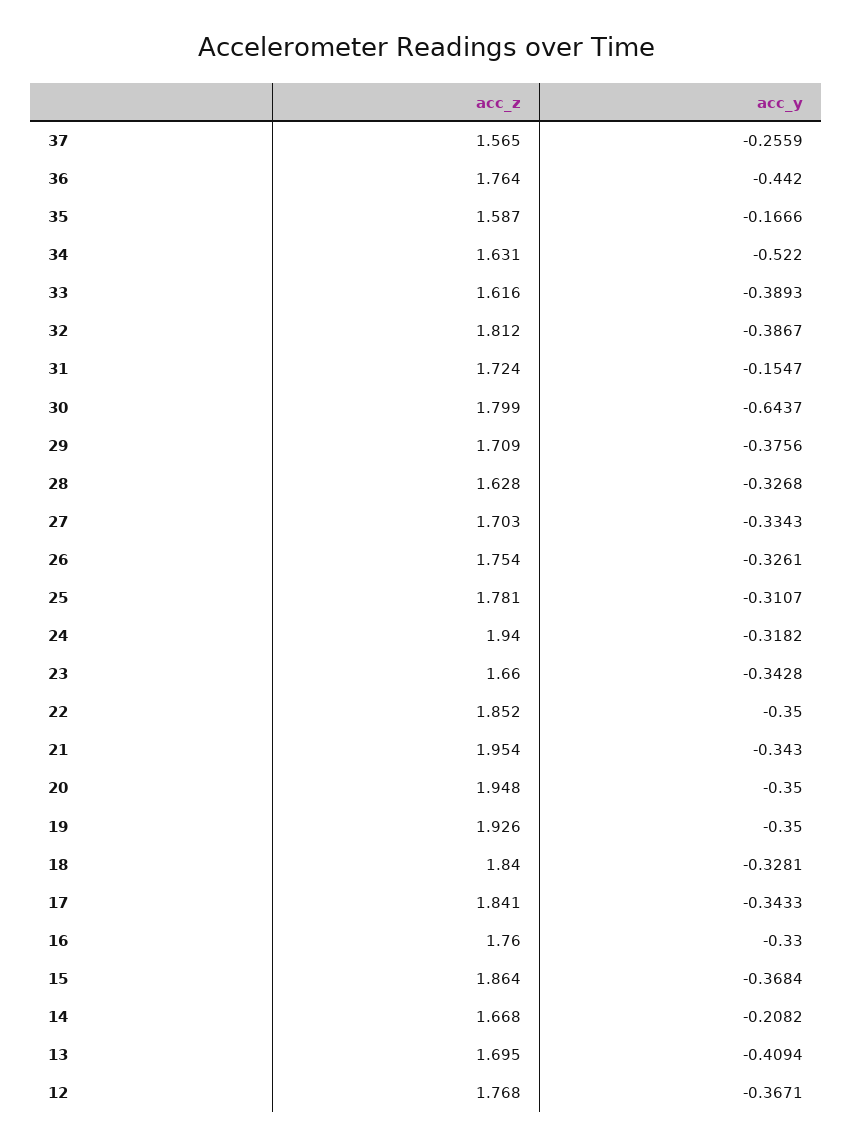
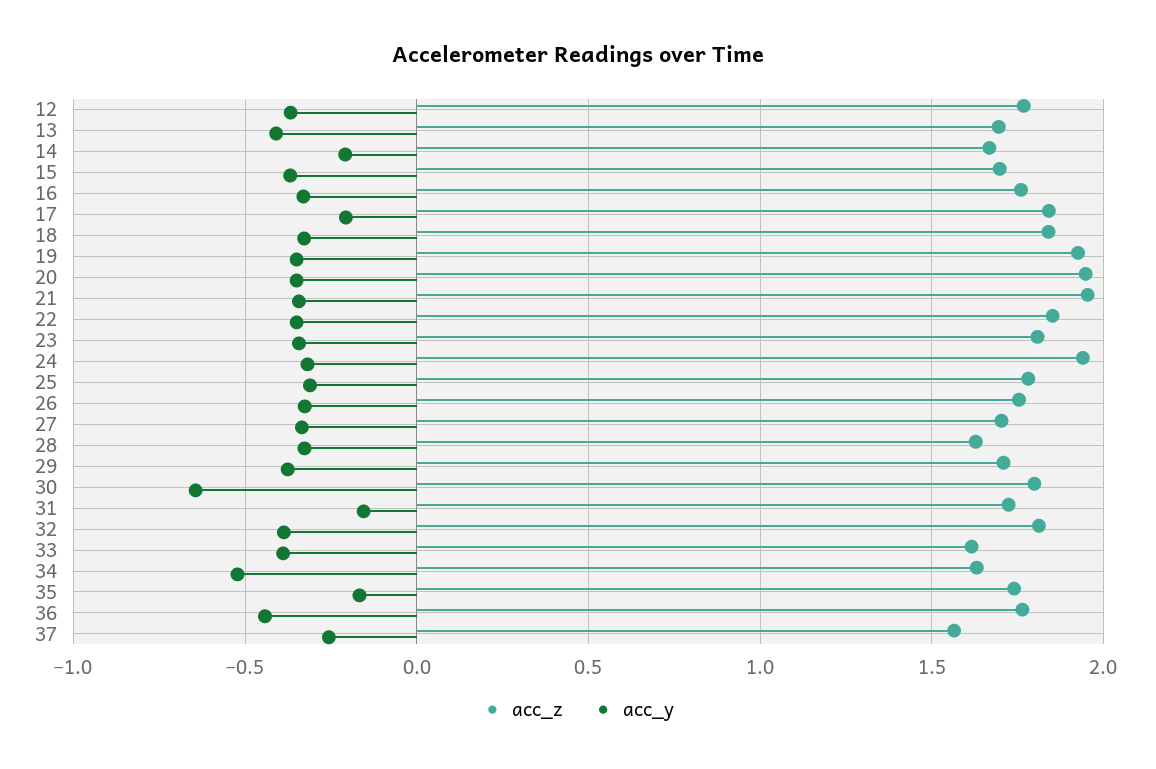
  {
    "acc_z": {
      "37": 1.565,
      "36": 1.764,
-     "35": 1.587,
+     "35": 1.75,
      "34": 1.631,
      "33": 1.616,
      "32": 1.812,
      "31": 1.724,
      "30": 1.799,
      "29": 1.709,
      "28": 1.628,
      "27": 1.703,
      "26": 1.754,
      "25": 1.781,
      "24": 1.94,
-     "23": 1.66,
+     "23": 1.8,
      "22": 1.852,
      "21": 1.954,
      "20": 1.948,
      "19": 1.926,
      "18": 1.84,
      "17": 1.841,
      "16": 1.76,
-     "15": 1.864,
+     "15": 1.7,
      "14": 1.668,
      "13": 1.695,
      "12": 1.768
    },
    "acc_y": {
      "37": -0.2559,
      "36": -0.442,
      "35": -0.1666,
      "34": -0.522,
      "33": -0.3893,
      "32": -0.3867,
      "31": -0.1547,
      "30": -0.6437,
      "29": -0.3756,
      "28": -0.3268,
      "27": -0.3343,
      "26": -0.3261,
      "25": -0.3107,
      "24": -0.3182,
      "23": -0.3428,
      "22": -0.35,
      "21": -0.343,
      "20": -0.35,
      "19": -0.35,
      "18": -0.3281,
-     "17": -0.3433,
+     "17": -0.2,
      "16": -0.33,
      "15": -0.3684,
      "14": -0.2082,
      "13": -0.4094,
      "12": -0.3671
    }
  }

